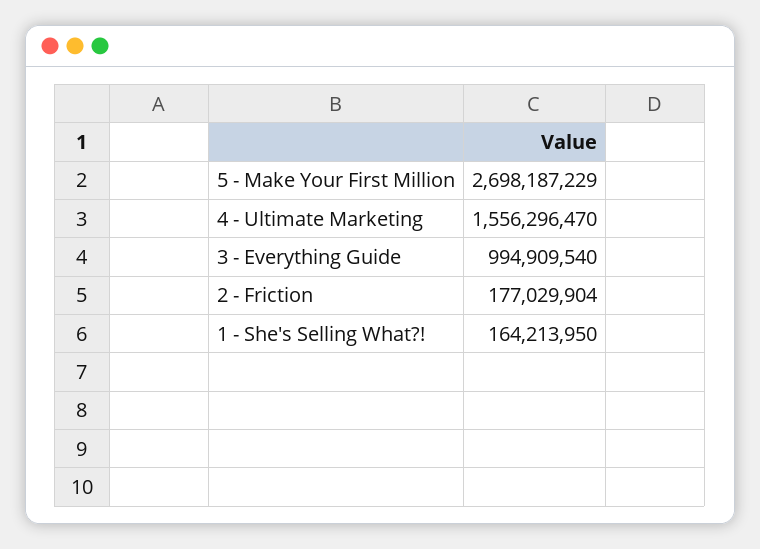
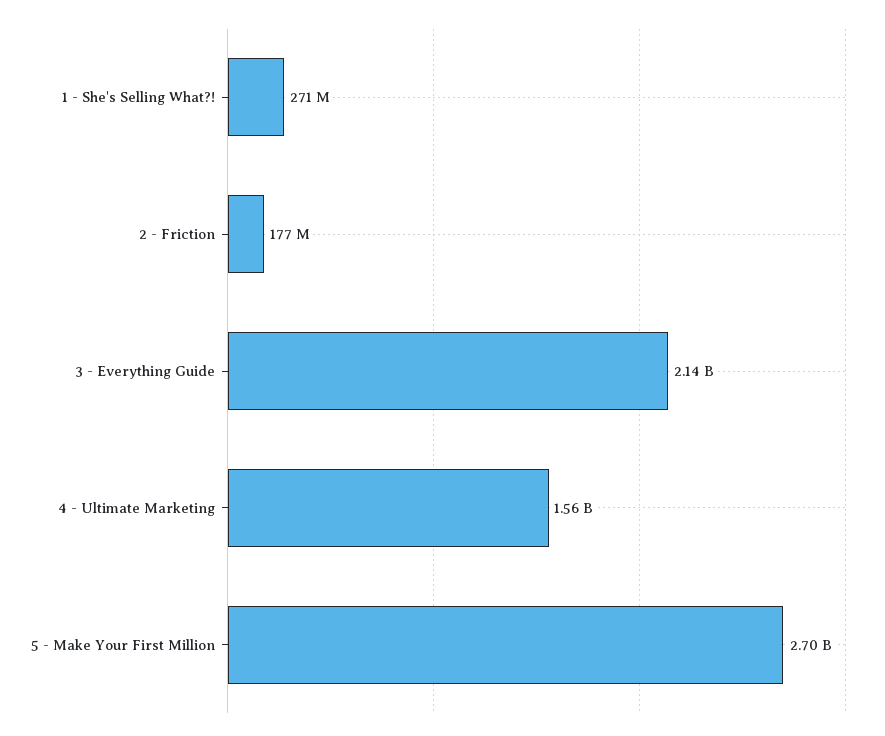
  {
    "5 - Make Your First Million": 2698187229,
    "4 - Ultimate Marketing": 1556296470,
-   "3 - Everything Guide": 994909540,
+   "3 - Everything Guide": 2140000000,
    "2 - Friction": 177029904,
-   "1 - She's Selling What?!": 164213950
+   "1 - She's Selling What?!": 271000000
  }

